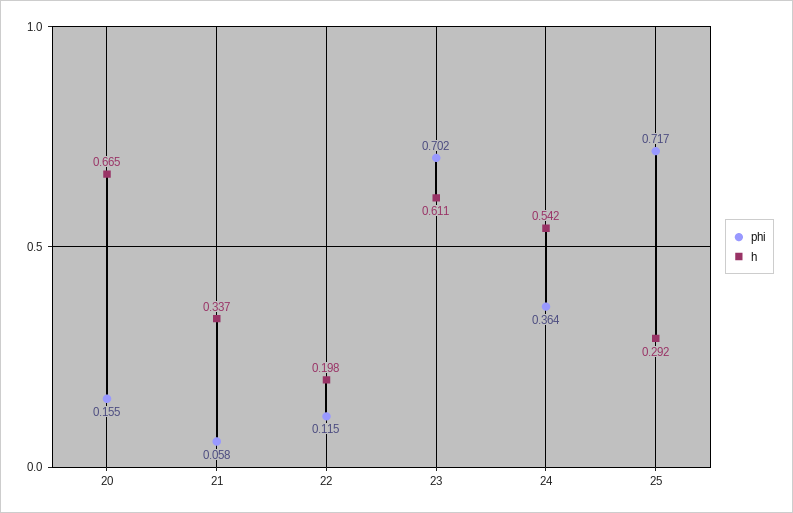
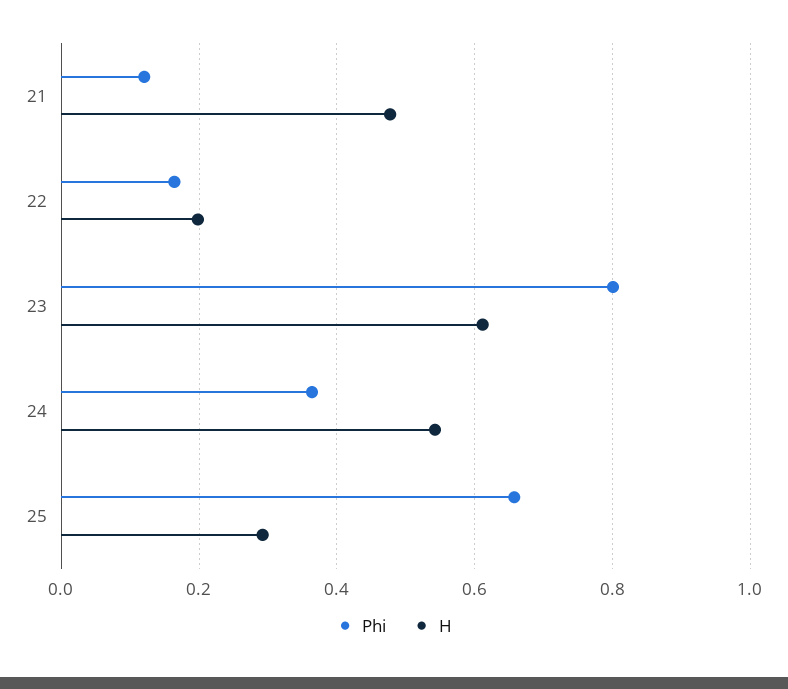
  {
    "phi": {
-     "20": 0.155,
-     "21": 0.058,
+     "21": 0.12,
-     "22": 0.115,
+     "22": 0.16,
-     "23": 0.702,
+     "23": 0.8,
      "24": 0.364,
-     "25": 0.717
+     "25": 0.66
    },
    "h": {
-     "20": 0.665,
-     "21": 0.337,
+     "21": 0.48,
      "22": 0.198,
      "23": 0.611,
      "24": 0.542,
      "25": 0.292
    }
  }

